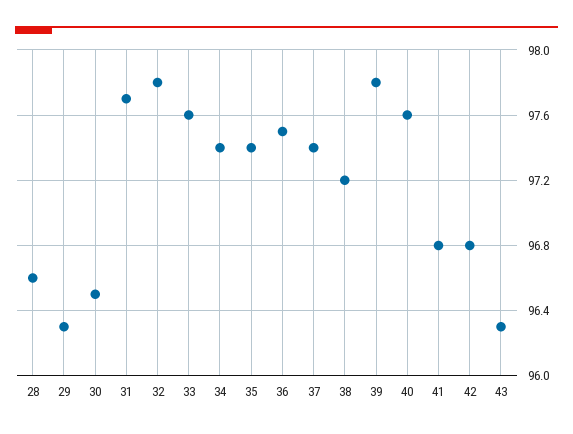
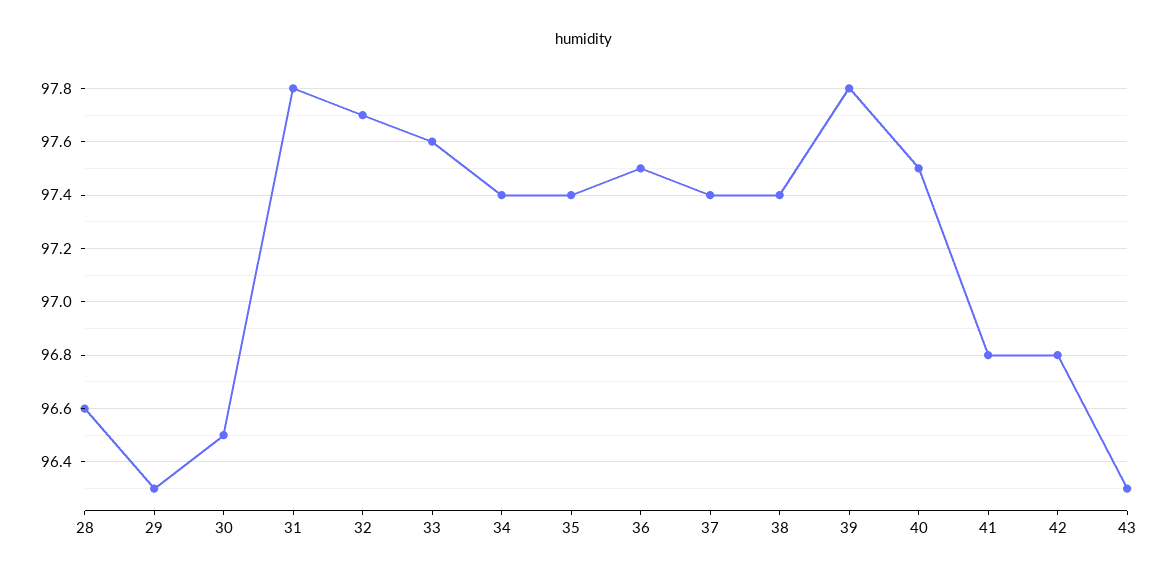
  {
    "28": 96.6,
    "29": 96.3,
    "30": 96.5,
-   "31": 97.7,
+   "31": 97.8,
-   "32": 97.8,
+   "32": 97.7,
    "33": 97.6,
    "34": 97.4,
    "35": 97.4,
    "36": 97.5,
    "37": 97.4,
-   "38": 97.2,
+   "38": 97.4,
    "39": 97.8,
-   "40": 97.6,
+   "40": 97.5,
    "41": 96.8,
    "42": 96.8,
    "43": 96.3
  }

